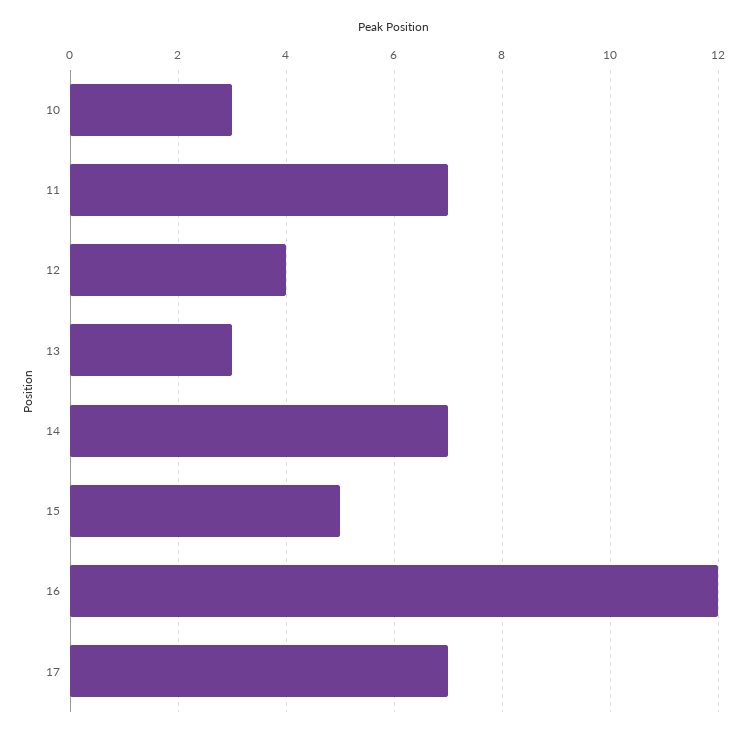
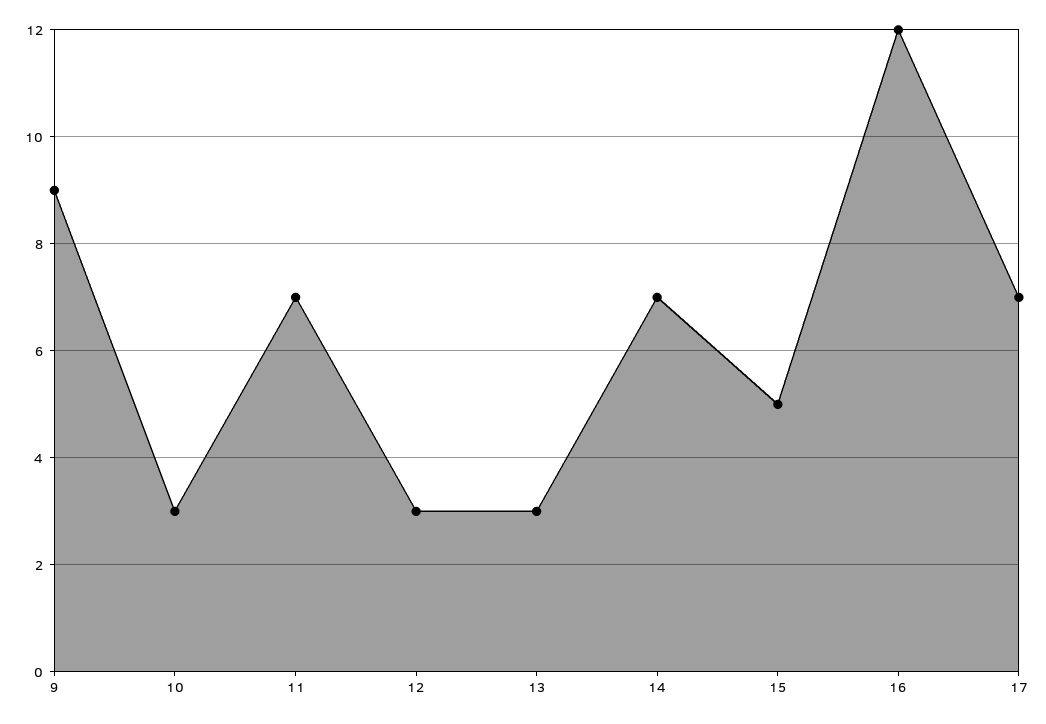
  {
    "10": 3,
    "11": 7,
-   "12": 4,
+   "12": 3,
    "13": 3,
    "14": 7,
    "15": 5,
    "16": 12,
-   "17": 7
+   "17": 7,
+   "9": 9
  }

